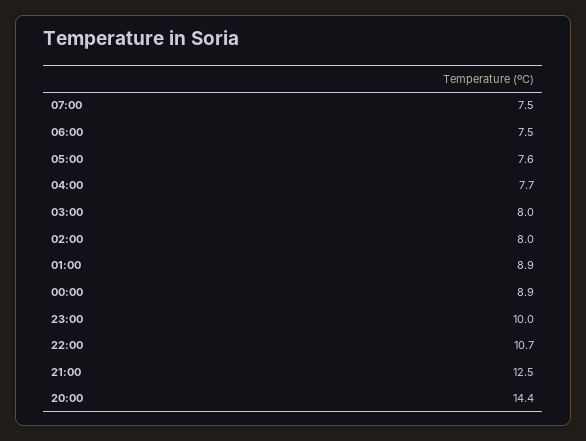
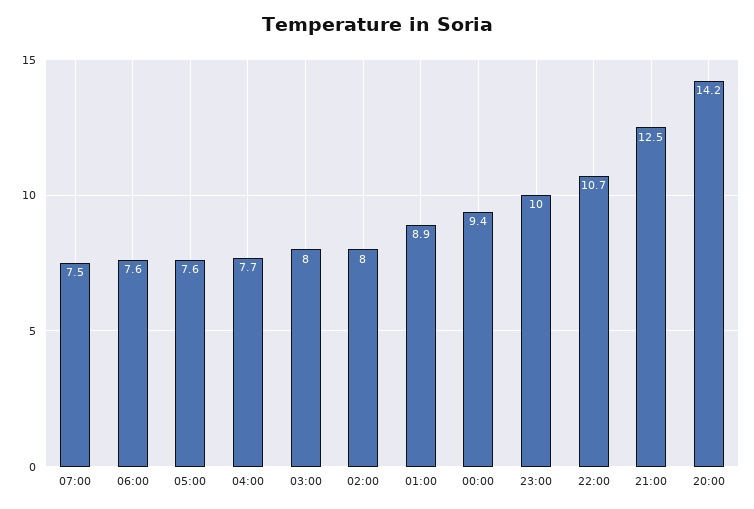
  {
    "07:00": 7.5,
-   "06:00": 7.5,
+   "06:00": 7.6,
    "05:00": 7.6,
    "04:00": 7.7,
    "03:00": 8,
    "02:00": 8,
    "01:00": 8.9,
-   "00:00": 8.9,
+   "00:00": 9.4,
    "23:00": 10,
    "22:00": 10.7,
    "21:00": 12.5,
-   "20:00": 14.4
+   "20:00": 14.2
  }

